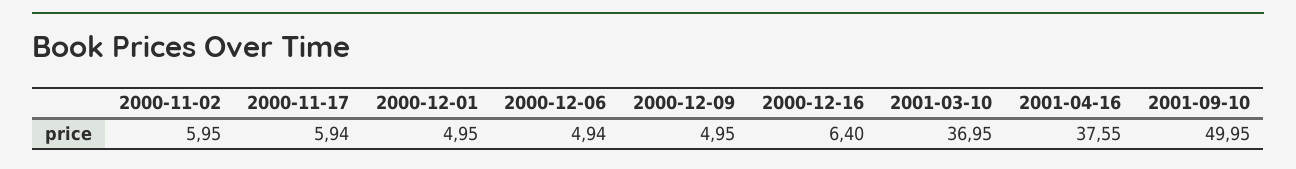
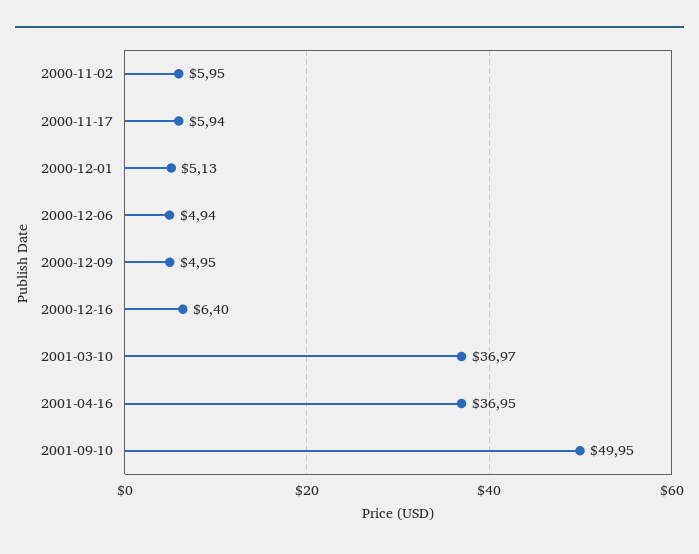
  {
    "2000-11-02": 5.95,
    "2000-11-17": 5.94,
-   "2000-12-01": 4.95,
+   "2000-12-01": 5.13,
    "2000-12-06": 4.94,
    "2000-12-09": 4.95,
    "2000-12-16": 6.4,
-   "2001-03-10": 36.95,
+   "2001-03-10": 36.97,
-   "2001-04-16": 37.55,
+   "2001-04-16": 36.95,
    "2001-09-10": 49.95
  }

